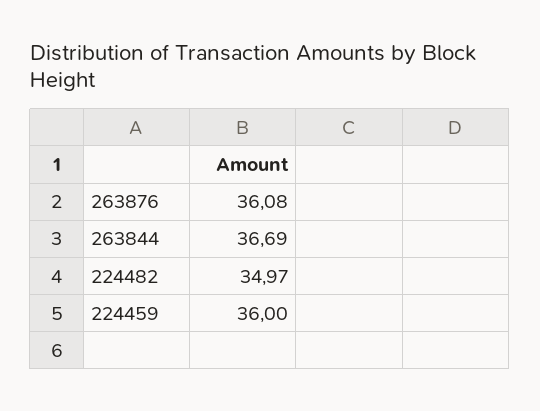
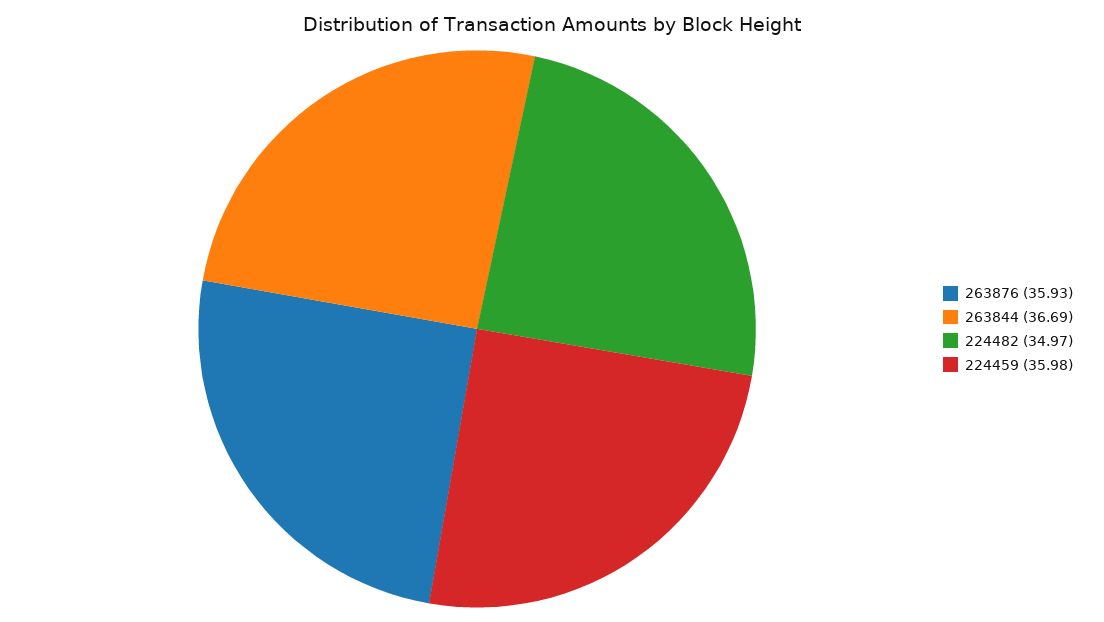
  {
-   "263876": 36.08,
+   "263876": 35.93,
    "263844": 36.69,
    "224482": 34.97,
-   "224459": 36
+   "224459": 35.98
  }

